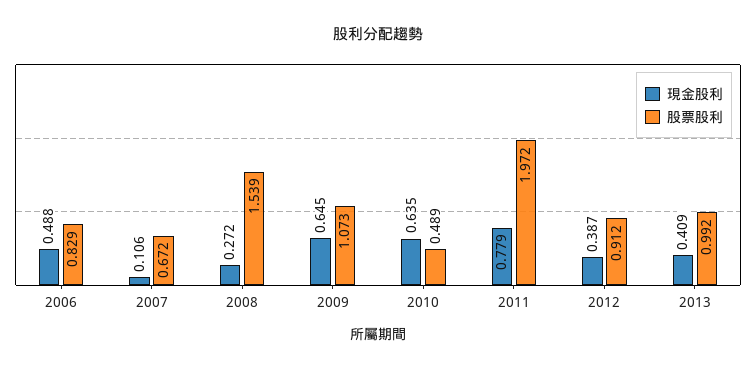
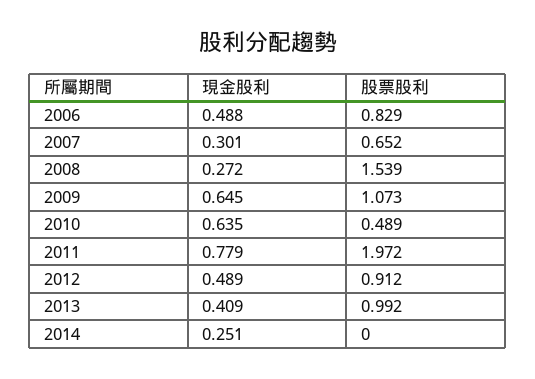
  {
    "現金股利": {
      "2006": 0.488,
-     "2007": 0.106,
+     "2007": 0.301,
      "2008": 0.272,
      "2009": 0.645,
      "2010": 0.635,
      "2011": 0.779,
-     "2012": 0.387,
+     "2012": 0.489,
-     "2013": 0.409
+     "2013": 0.409,
+     "2014": 0.251
    },
    "股票股利": {
      "2006": 0.829,
-     "2007": 0.672,
+     "2007": 0.652,
      "2008": 1.539,
      "2009": 1.073,
      "2010": 0.489,
      "2011": 1.972,
      "2012": 0.912,
-     "2013": 0.992
+     "2013": 0.992,
+     "2014": 0
    }
  }

